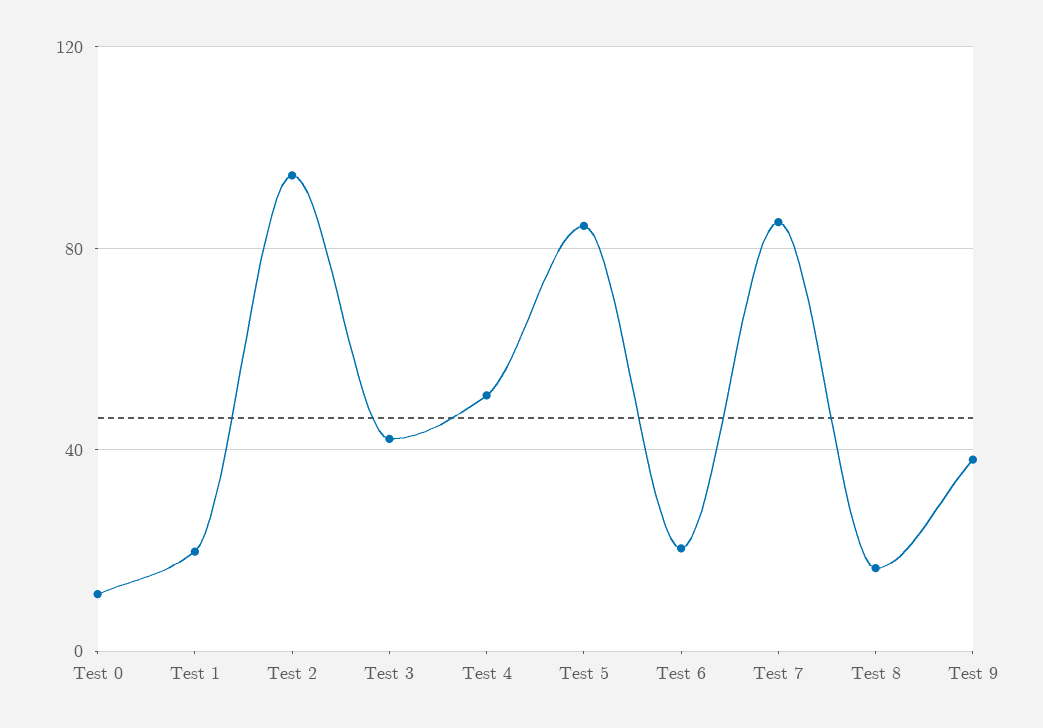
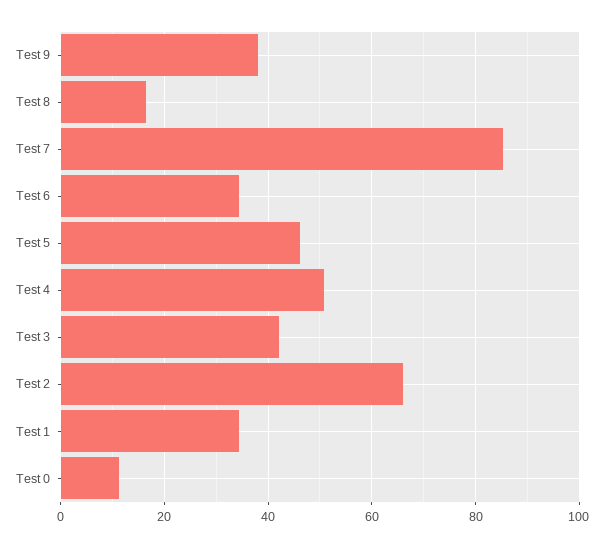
  {
    "Test 0": 12,
-   "Test 1": 20,
+   "Test 1": 34,
-   "Test 2": 95,
+   "Test 2": 66,
    "Test 3": 42,
    "Test 4": 50,
-   "Test 5": 85,
+   "Test 5": 46,
-   "Test 6": 20,
+   "Test 6": 34,
    "Test 7": 86,
    "Test 8": 16,
    "Test 9": 38
  }

